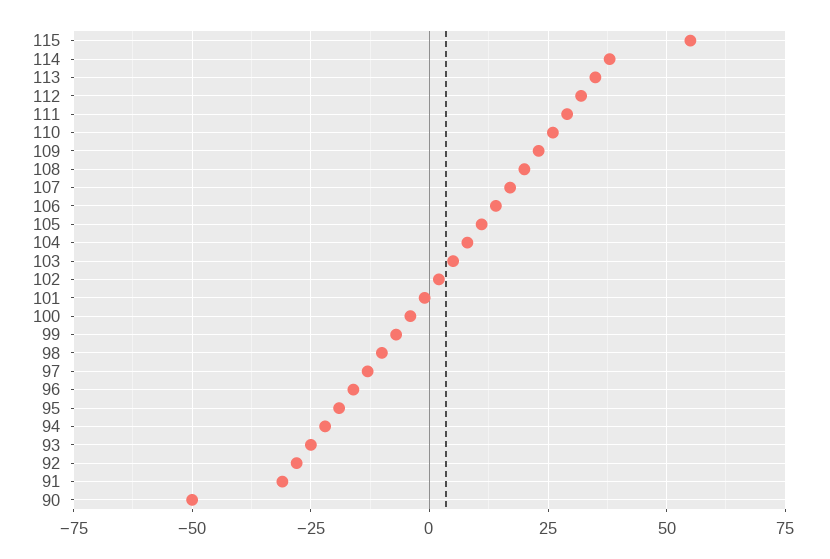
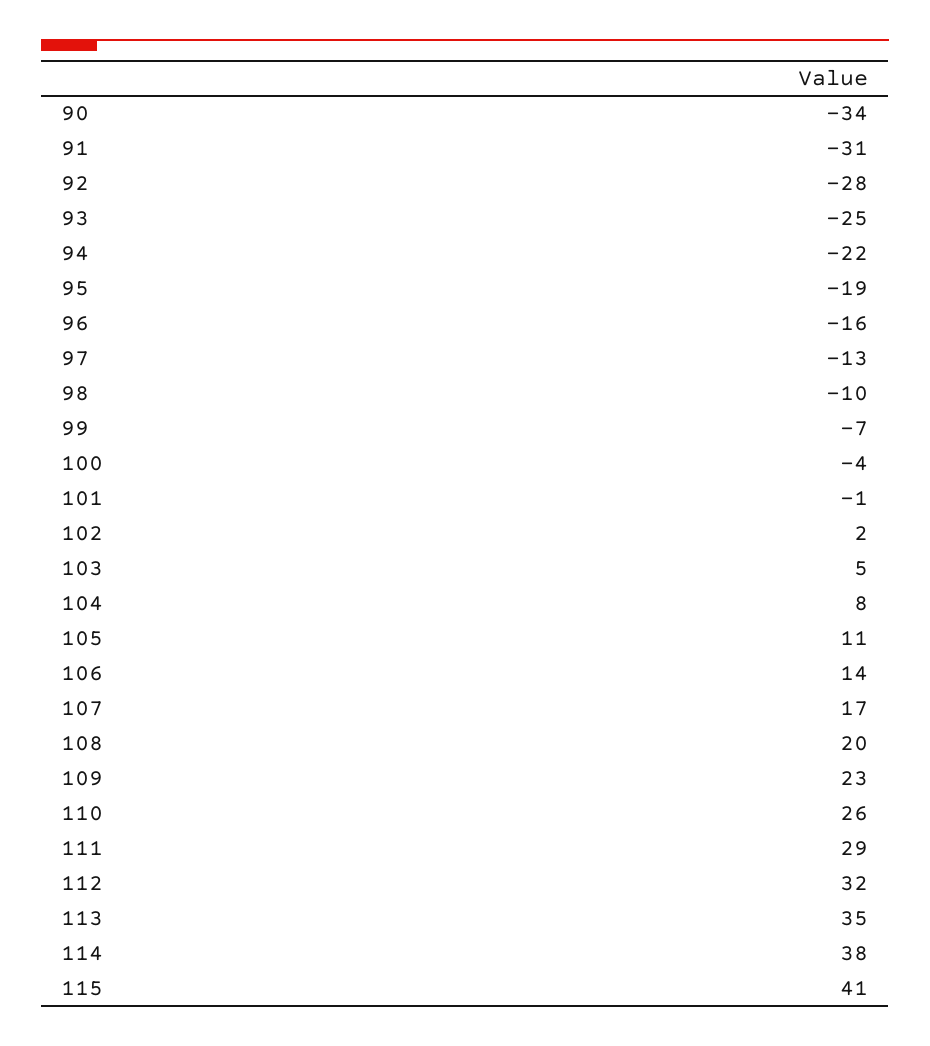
  {
-   "115": 55,
+   "115": 41,
    "114": 38,
    "113": 35,
    "112": 32,
    "111": 29,
    "110": 26,
    "109": 23,
    "108": 20,
    "107": 17,
    "106": 14,
    "105": 11,
    "104": 8,
    "103": 5,
    "102": 2,
    "101": -1,
    "100": -4,
    "99": -7,
    "98": -10,
    "97": -13,
    "96": -16,
    "95": -19,
    "94": -22,
    "93": -25,
    "92": -28,
    "91": -31,
-   "90": -50
+   "90": -34
  }

